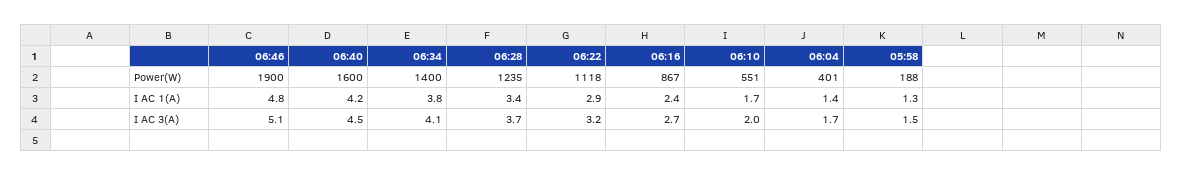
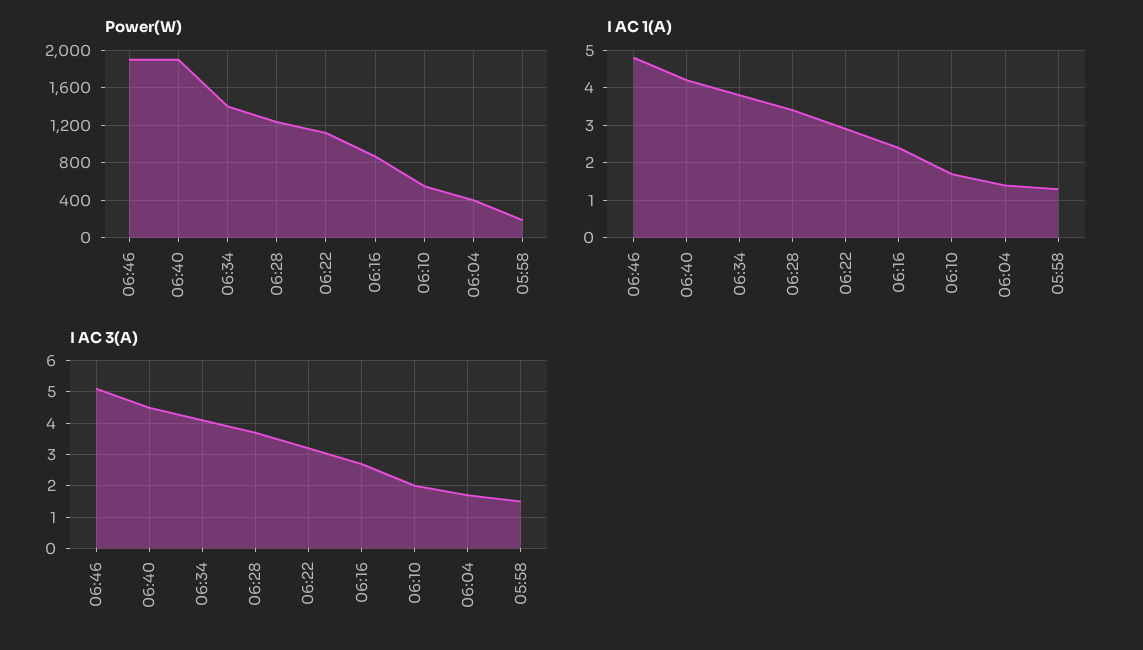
  {
    "Power(W)": {
      "06:46": 1900,
-     "06:40": 1600,
+     "06:40": 1900,
      "06:34": 1400,
      "06:28": 1235,
      "06:22": 1118,
      "06:16": 867,
      "06:10": 551,
      "06:04": 401,
      "05:58": 188
    },
    "I AC 1(A)": {
      "06:46": 4.8,
      "06:40": 4.2,
      "06:34": 3.8,
      "06:28": 3.4,
      "06:22": 2.9,
      "06:16": 2.4,
      "06:10": 1.7,
      "06:04": 1.4,
      "05:58": 1.3
    },
    "I AC 3(A)": {
      "06:46": 5.1,
      "06:40": 4.5,
      "06:34": 4.1,
      "06:28": 3.7,
      "06:22": 3.2,
      "06:16": 2.7,
      "06:10": 2,
      "06:04": 1.7,
      "05:58": 1.5
    }
  }

